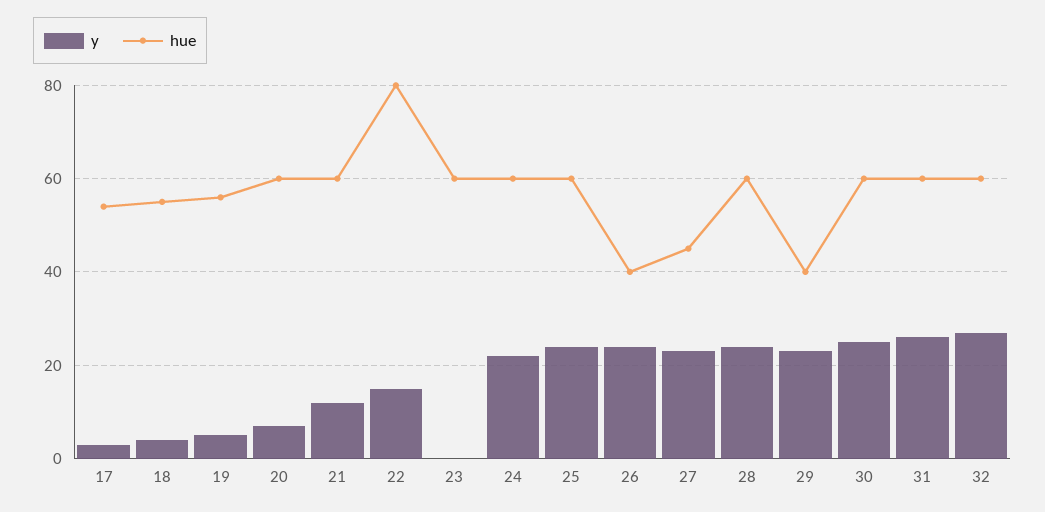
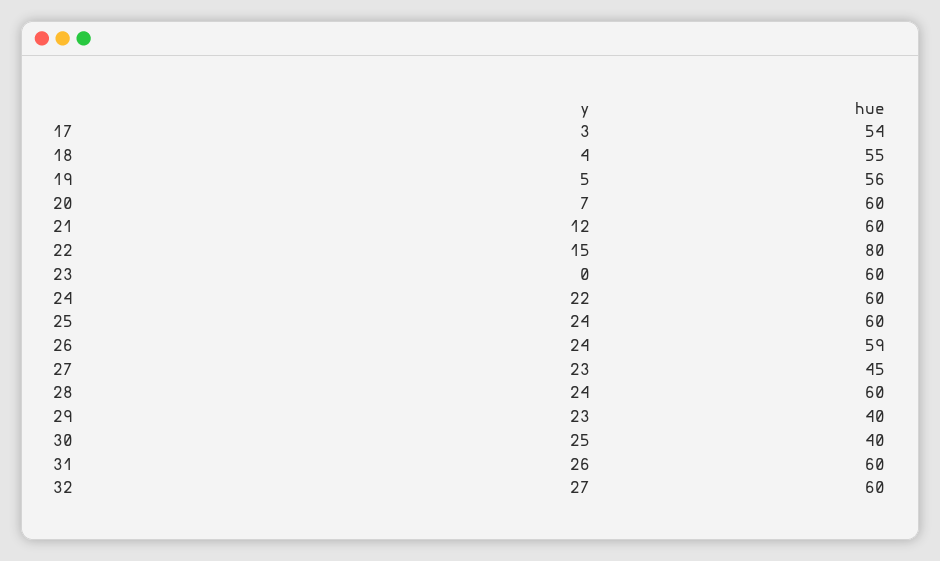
  {
    "y": {
      "17": 3,
      "18": 4,
      "19": 5,
      "20": 7,
      "21": 12,
      "22": 15,
      "23": 0,
      "24": 22,
      "25": 24,
      "26": 24,
      "27": 23,
      "28": 24,
      "29": 23,
      "30": 25,
      "31": 26,
      "32": 27
    },
    "hue": {
      "17": 54,
      "18": 55,
      "19": 56,
      "20": 60,
      "21": 60,
      "22": 80,
      "23": 60,
      "24": 60,
      "25": 60,
-     "26": 40,
+     "26": 59,
      "27": 45,
      "28": 60,
      "29": 40,
-     "30": 60,
+     "30": 40,
      "31": 60,
      "32": 60
    }
  }

